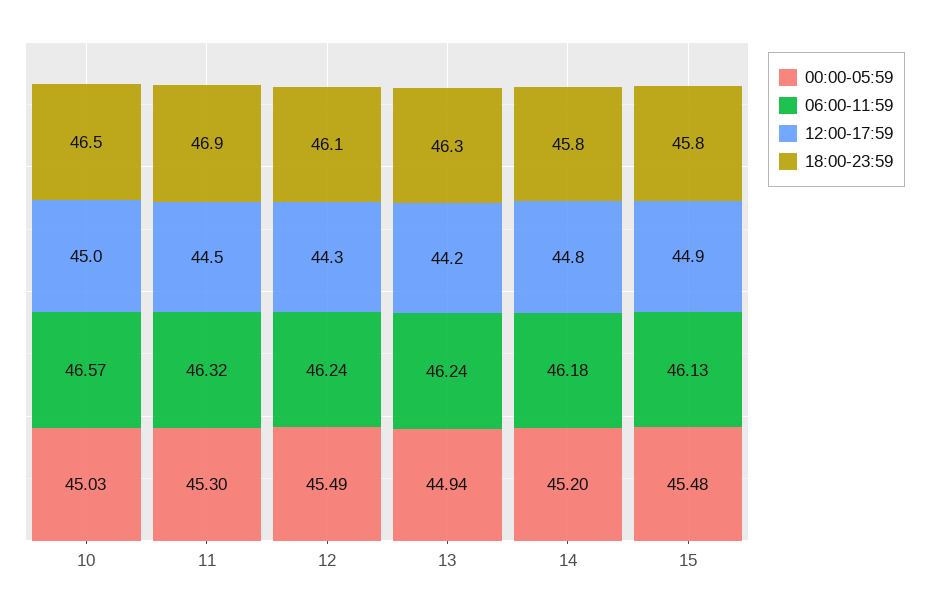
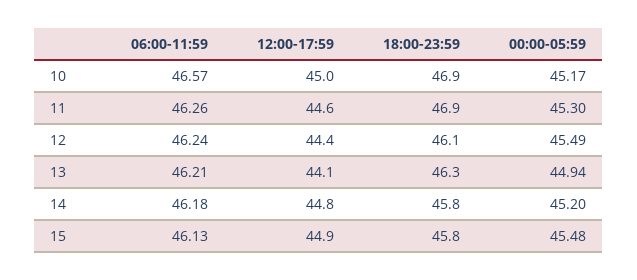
  {
    "00:00-05:59": {
-     "10": 45.03,
+     "10": 45.17,
      "11": 45.3,
      "12": 45.49,
      "13": 44.94,
      "14": 45.2,
      "15": 45.48
    },
    "06:00-11:59": {
      "10": 46.57,
-     "11": 46.32,
+     "11": 46.26,
      "12": 46.24,
-     "13": 46.24,
+     "13": 46.21,
      "14": 46.18,
      "15": 46.13
    },
    "12:00-17:59": {
      "10": 45,
-     "11": 44.5,
+     "11": 44.6,
-     "12": 44.3,
+     "12": 44.4,
-     "13": 44.2,
+     "13": 44.1,
      "14": 44.8,
      "15": 44.9
    },
    "18:00-23:59": {
-     "10": 46.5,
+     "10": 46.9,
      "11": 46.9,
      "12": 46.1,
      "13": 46.3,
      "14": 45.8,
      "15": 45.8
    }
  }

